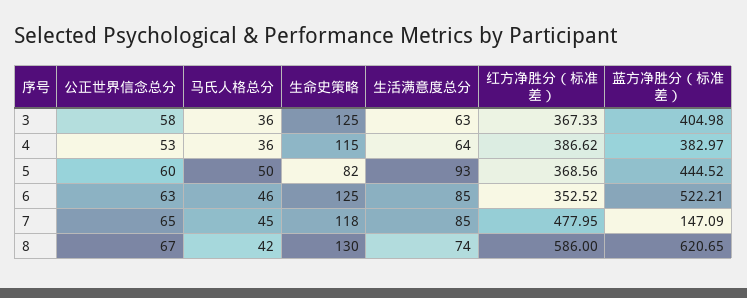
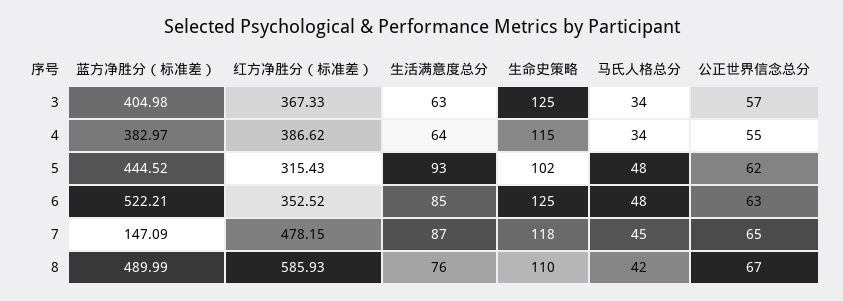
  {
    "公正世界信念总分": {
-     "3": 58,
+     "3": 57,
-     "4": 53,
+     "4": 55,
-     "5": 60,
+     "5": 62,
      "6": 63,
      "7": 65,
      "8": 67
    },
    "马氏人格总分": {
-     "3": 36,
+     "3": 34,
-     "4": 36,
+     "4": 34,
-     "5": 50,
+     "5": 48,
-     "6": 46,
+     "6": 48,
      "7": 45,
      "8": 42
    },
    "生命史策略": {
      "3": 125,
      "4": 115,
-     "5": 82,
+     "5": 102,
      "6": 125,
      "7": 118,
-     "8": 130
+     "8": 110
    },
    "生活满意度总分": {
      "3": 63,
      "4": 64,
      "5": 93,
      "6": 85,
-     "7": 85,
+     "7": 87,
-     "8": 74
+     "8": 76
    },
    "红方净胜分（标准差）": {
      "3": 367.33,
      "4": 386.62,
-     "5": 368.56,
+     "5": 315.43,
      "6": 352.52,
-     "7": 477.95,
+     "7": 478.15,
-     "8": 586
+     "8": 585.93
    },
    "蓝方净胜分（标准差）": {
      "3": 404.98,
      "4": 382.97,
      "5": 444.52,
      "6": 522.21,
      "7": 147.09,
-     "8": 620.65
+     "8": 489.99
    }
  }

